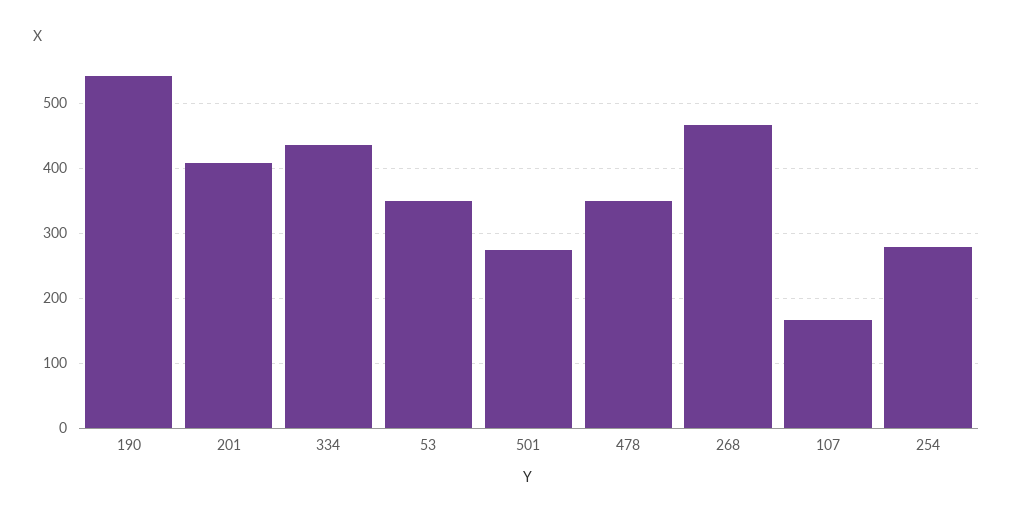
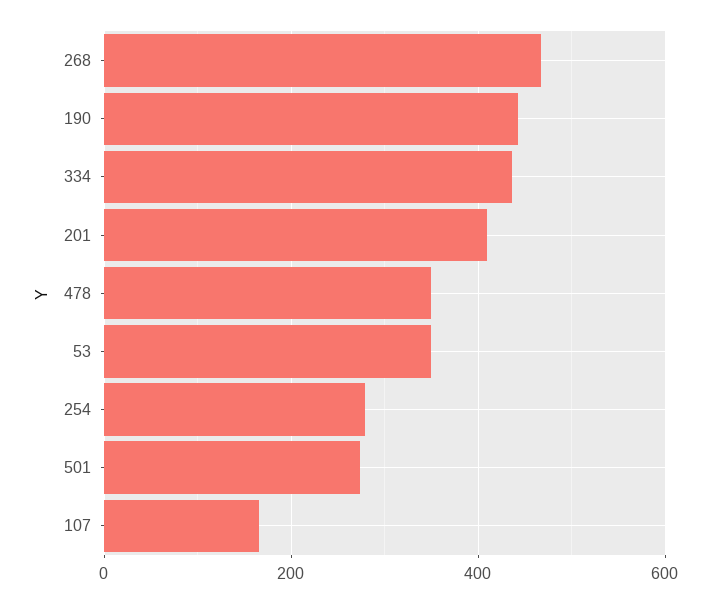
  {
-   "190": 540,
+   "190": 440,
    "201": 410,
    "334": 440,
    "53": 350,
    "501": 270,
    "478": 350,
    "268": 470,
    "107": 170,
    "254": 280
  }

